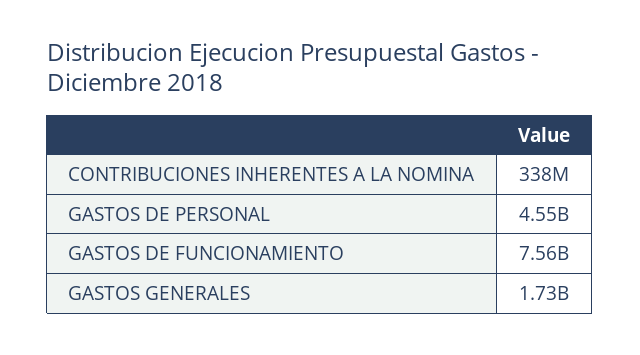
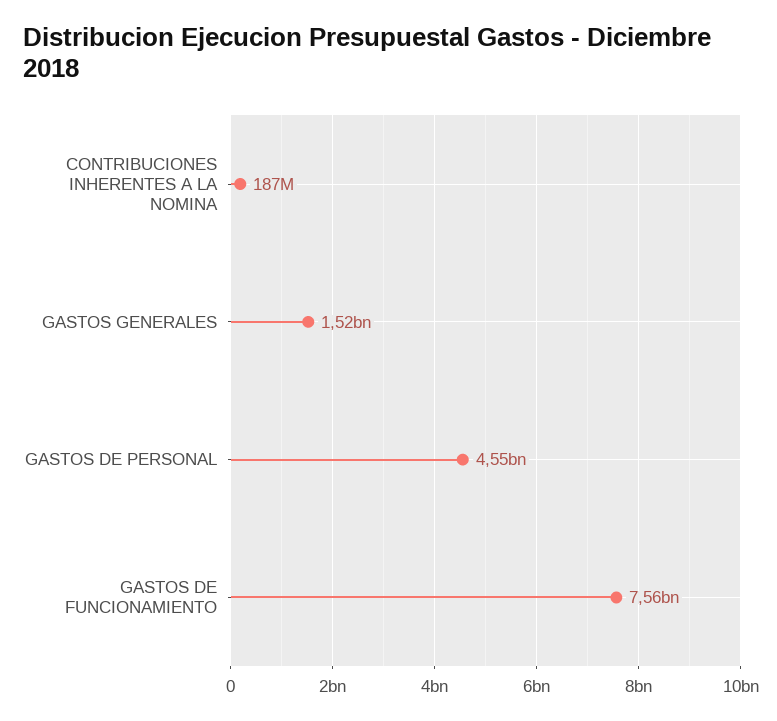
  {
-   "CONTRIBUCIONES INHERENTES A LA NOMINA": 338000000,
+   "CONTRIBUCIONES INHERENTES A LA NOMINA": 187000000,
    "GASTOS DE PERSONAL": 4550000000,
    "GASTOS DE FUNCIONAMIENTO": 7560000000,
-   "GASTOS GENERALES": 1730000000
+   "GASTOS GENERALES": 1520000000
  }

